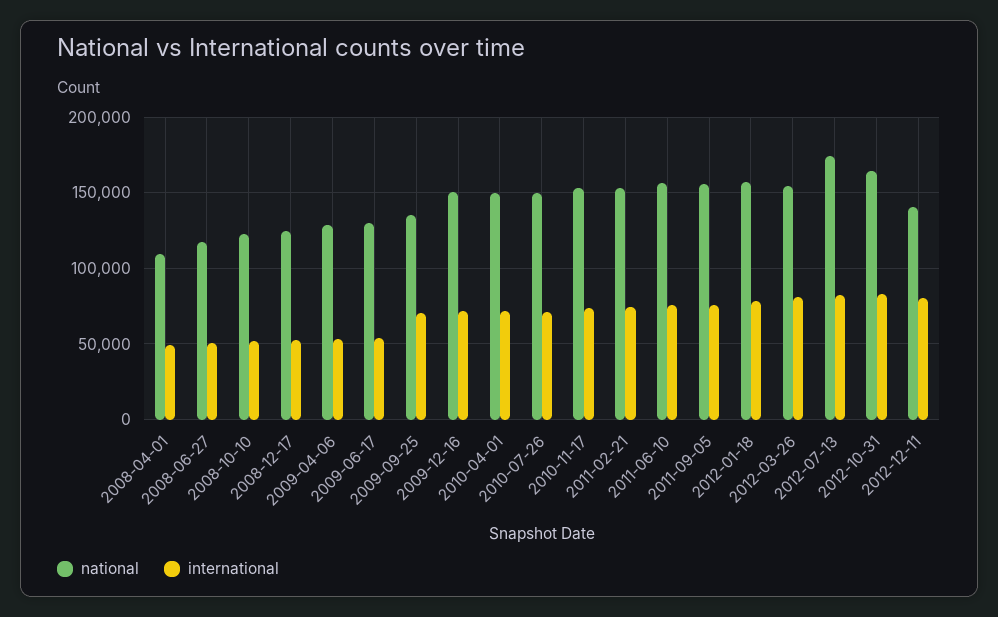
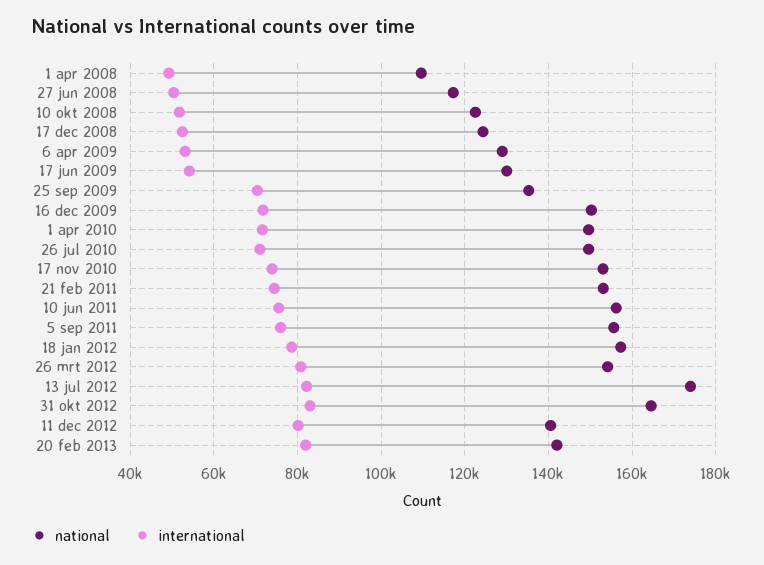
  {
    "national": {
      "2008-04-01": 110000,
      "2008-06-27": 118000,
      "2008-10-10": 122000,
      "2008-12-17": 124000,
      "2009-04-06": 128000,
      "2009-06-17": 130000,
      "2009-09-25": 136000,
      "2009-12-16": 150000,
      "2010-04-01": 150000,
      "2010-07-26": 150000,
      "2010-11-17": 154000,
      "2011-02-21": 154000,
      "2011-06-10": 156000,
      "2011-09-05": 156000,
      "2012-01-18": 158000,
      "2012-03-26": 154000,
      "2012-07-13": 174000,
      "2012-10-31": 164000,
-     "2012-12-11": 140000
+     "2012-12-11": 140000,
+     "20 feb 2013": 142000
    },
    "international": {
      "2008-04-01": 50000,
      "2008-06-27": 50000,
      "2008-10-10": 52000,
      "2008-12-17": 52000,
      "2009-04-06": 54000,
      "2009-06-17": 54000,
      "2009-09-25": 70000,
      "2009-12-16": 72000,
      "2010-04-01": 72000,
      "2010-07-26": 70000,
      "2010-11-17": 74000,
      "2011-02-21": 74000,
      "2011-06-10": 76000,
      "2011-09-05": 76000,
      "2012-01-18": 78000,
      "2012-03-26": 80000,
      "2012-07-13": 82000,
      "2012-10-31": 82000,
-     "2012-12-11": 80000
+     "2012-12-11": 80000,
+     "20 feb 2013": 82000
    }
  }

